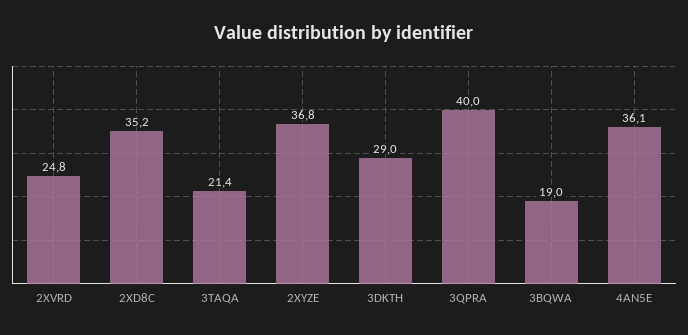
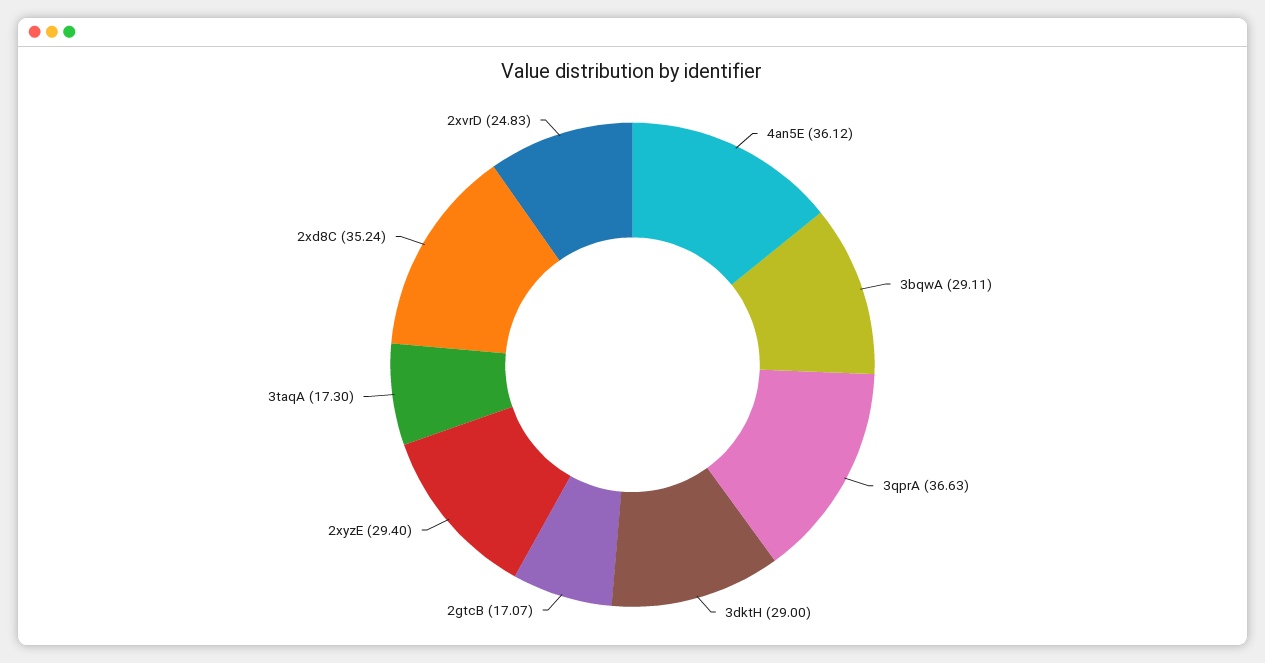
  {
    "2XVRD": 24.83,
    "2XD8C": 35.24,
-   "3TAQA": 21.4,
+   "3TAQA": 17.3,
-   "2XYZE": 36.8,
+   "2XYZE": 29.4,
    "3DKTH": 29,
-   "3QPRA": 40,
+   "3QPRA": 36.63,
-   "3BQWA": 19,
+   "3BQWA": 29.11,
-   "4AN5E": 36.12
+   "4AN5E": 36.12,
+   "2gtcB": 17.07
  }

